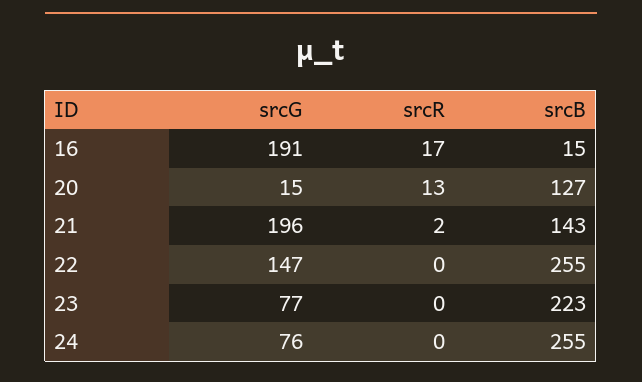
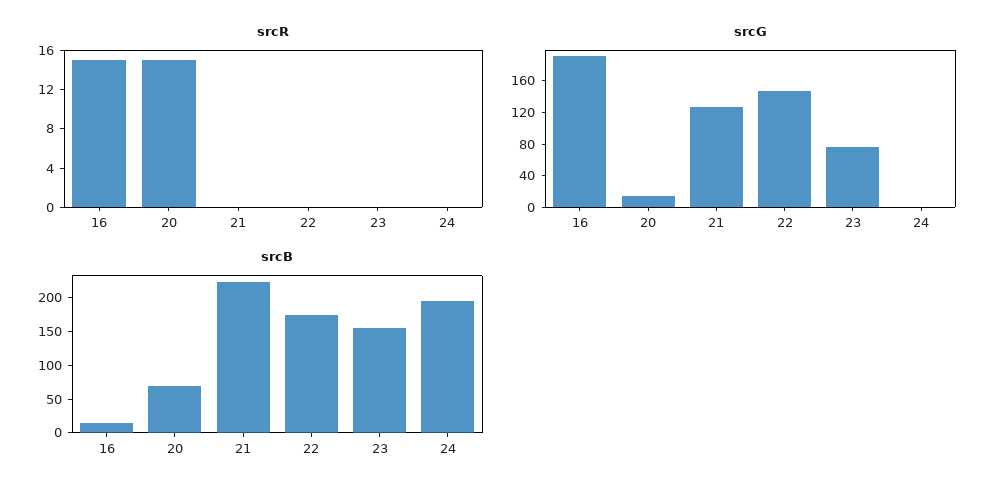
  {
    "srcG": {
      "16": 191,
      "20": 15,
-     "21": 196,
+     "21": 120,
      "22": 147,
      "23": 77,
-     "24": 76
+     "24": 0
    },
    "srcR": {
-     "16": 17,
+     "16": 15,
-     "20": 13,
+     "20": 15,
-     "21": 2,
+     "21": 0,
      "22": 0,
      "23": 0,
      "24": 0
    },
    "srcB": {
      "16": 15,
-     "20": 127,
+     "20": 75,
-     "21": 143,
+     "21": 225,
-     "22": 255,
+     "22": 175,
-     "23": 223,
+     "23": 150,
-     "24": 255
+     "24": 200
    }
  }

